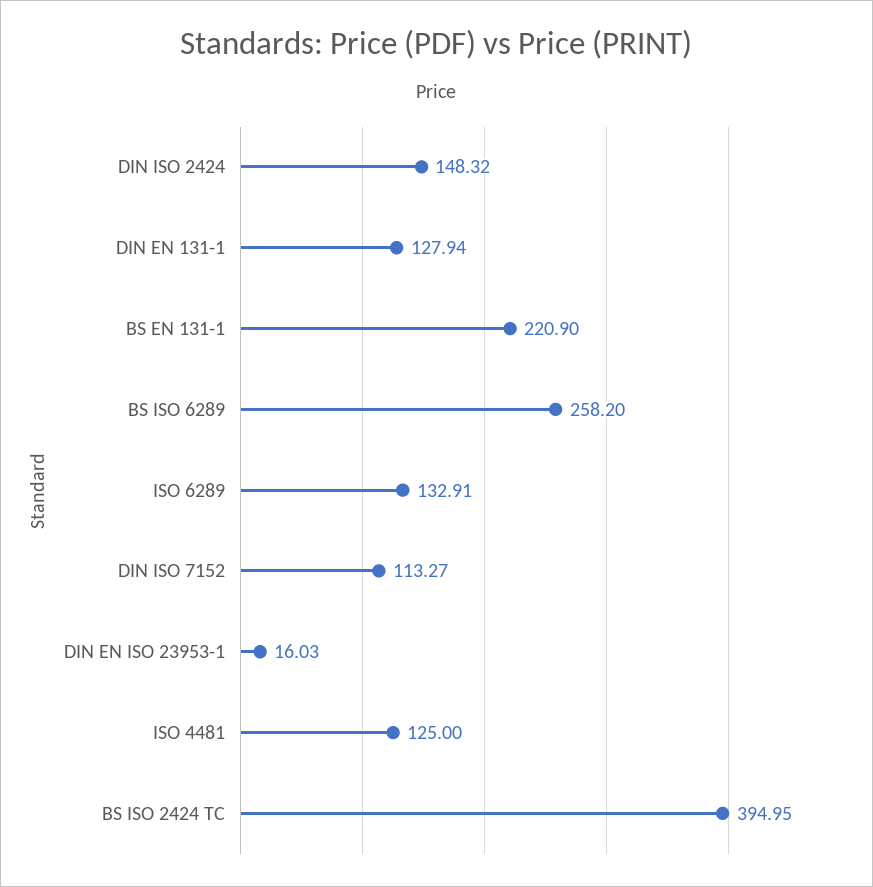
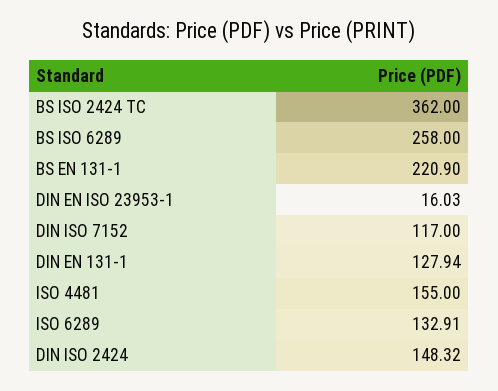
  {
    "DIN ISO 2424": 148.32,
    "DIN EN 131-1": 127.94,
    "BS EN 131-1": 220.9,
-   "BS ISO 6289": 258.2,
+   "BS ISO 6289": 258,
    "ISO 6289": 132.91,
-   "DIN ISO 7152": 113.27,
+   "DIN ISO 7152": 117,
    "DIN EN ISO 23953-1": 16.03,
-   "ISO 4481": 125,
+   "ISO 4481": 155,
-   "BS ISO 2424 TC": 394.95
+   "BS ISO 2424 TC": 362
  }

